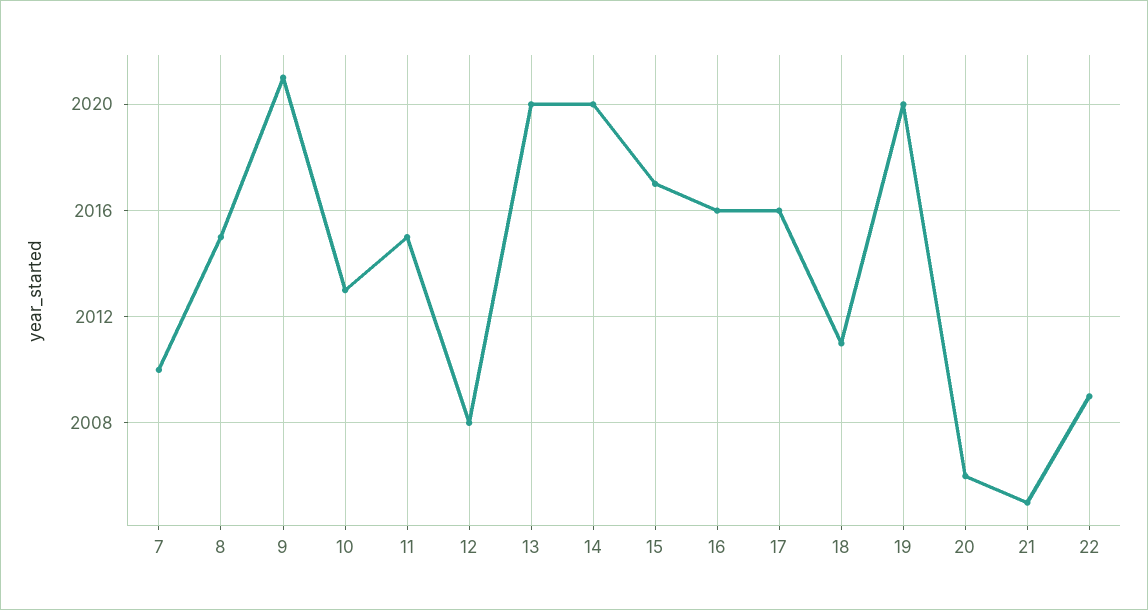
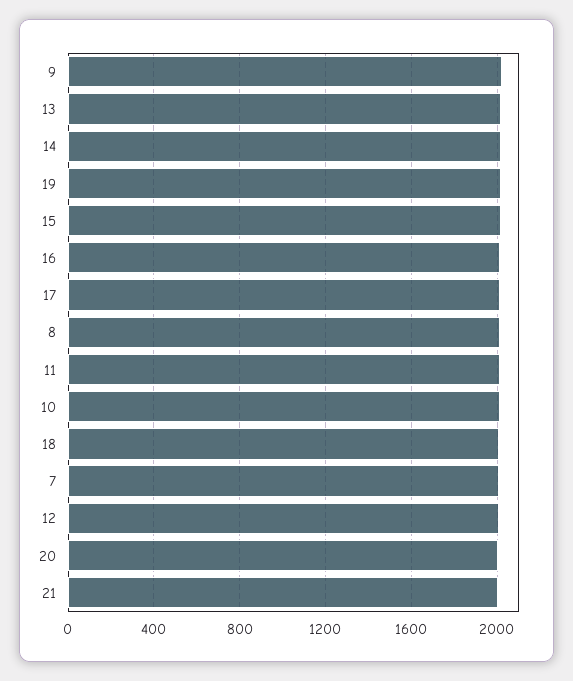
  {
    "7": 2010,
    "8": 2015,
    "9": 2021,
    "10": 2013,
    "11": 2015,
    "12": 2008,
    "13": 2020,
    "14": 2020,
    "15": 2017,
    "16": 2016,
    "17": 2016,
    "18": 2011,
    "19": 2020,
    "20": 2006,
-   "21": 2005,
+   "21": 2005
-   "22": 2009
  }

